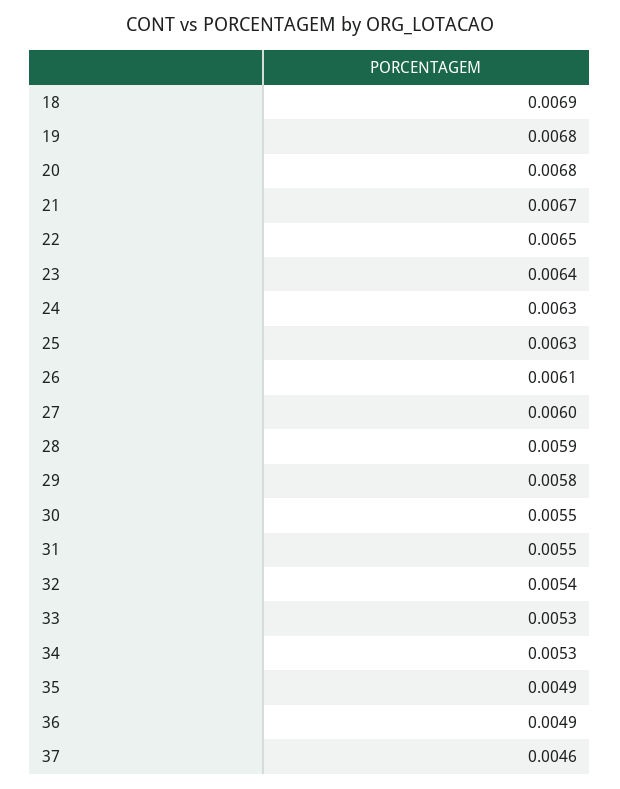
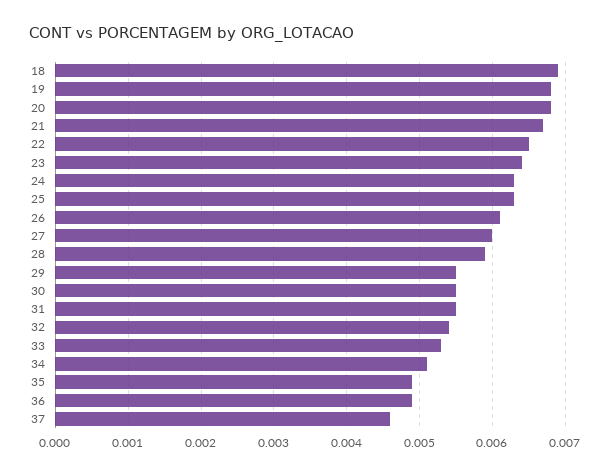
  {
    "18": 0.0069,
    "19": 0.0068,
    "20": 0.0068,
    "21": 0.0067,
    "22": 0.0065,
    "23": 0.0064,
    "24": 0.0063,
    "25": 0.0063,
    "26": 0.0061,
    "27": 0.006,
    "28": 0.0059,
-   "29": 0.0058,
+   "29": 0.0055,
    "30": 0.0055,
    "31": 0.0055,
    "32": 0.0054,
    "33": 0.0053,
-   "34": 0.0053,
+   "34": 0.0051,
    "35": 0.0049,
    "36": 0.0049,
    "37": 0.0046
  }

